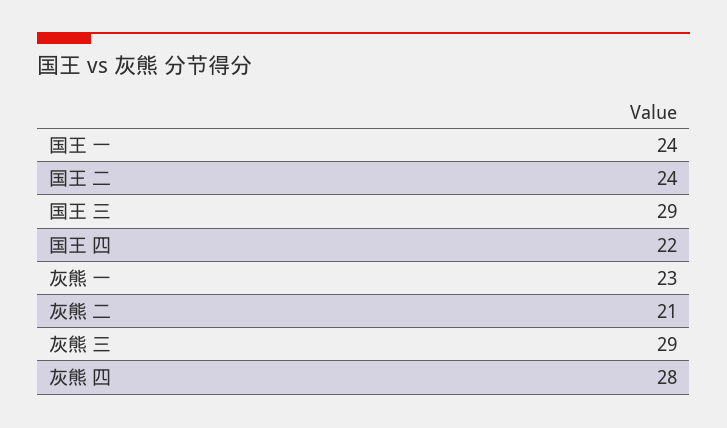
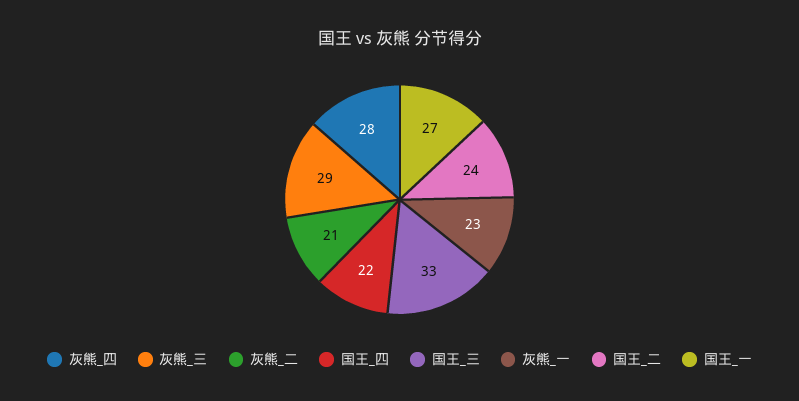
  {
-   "国王 一": 24,
+   "国王 一": 27,
    "国王 二": 24,
-   "国王 三": 29,
+   "国王 三": 33,
    "国王 四": 22,
    "灰熊 一": 23,
    "灰熊 二": 21,
    "灰熊 三": 29,
    "灰熊 四": 28
  }

